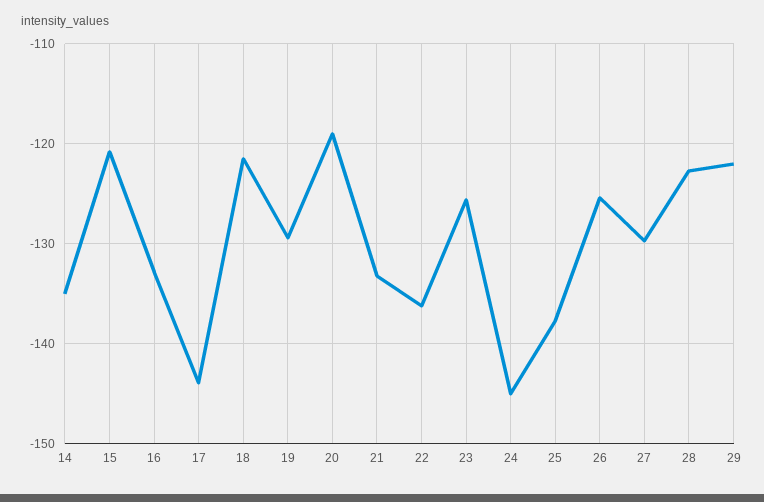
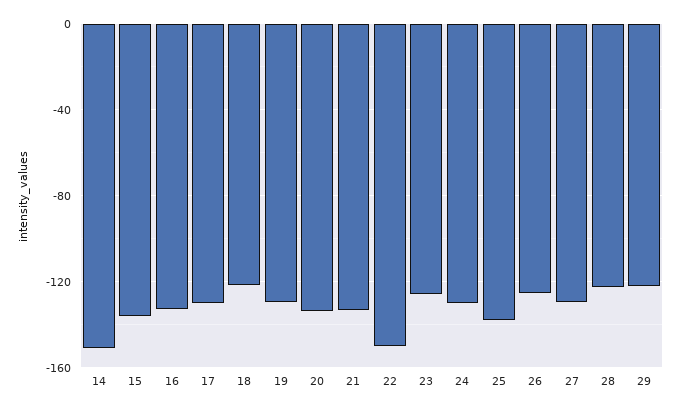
  {
-   "14": -135,
+   "14": -150,
-   "15": -121,
+   "15": -135,
    "16": -133,
-   "17": -144,
+   "17": -130,
    "18": -122,
    "19": -129,
-   "20": -119,
+   "20": -135,
    "21": -133,
-   "22": -136,
+   "22": -150,
    "23": -126,
-   "24": -145,
+   "24": -130,
    "25": -138,
    "26": -125,
    "27": -130,
    "28": -123,
    "29": -122
  }

